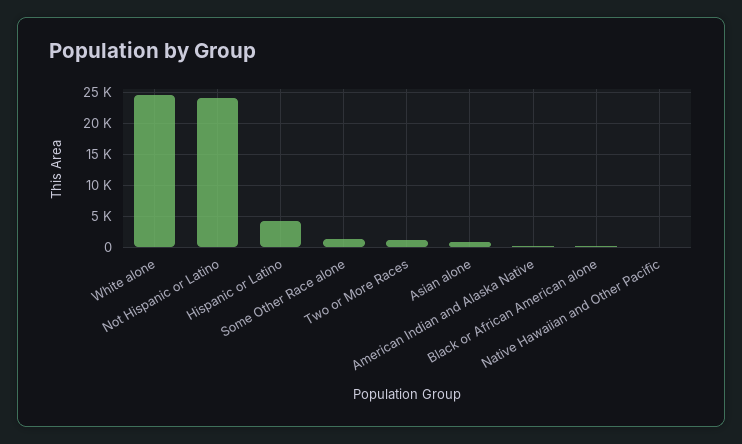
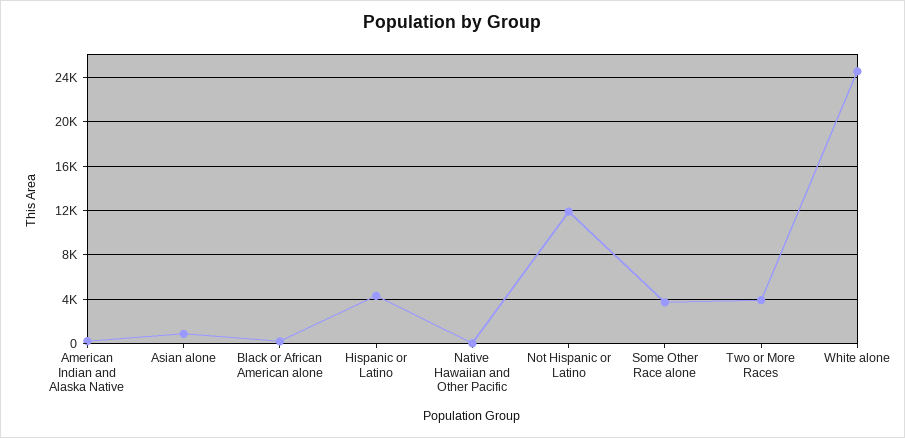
  {
    "White alone": 25000,
-   "Not Hispanic or Latino": 24000,
+   "Not Hispanic or Latino": 12000,
    "Hispanic or Latino": 4000,
-   "Some Other Race alone": 1000,
+   "Some Other Race alone": 4000,
-   "Two or More Races": 1000,
+   "Two or More Races": 4000,
    "Asian alone": 1000,
    "American Indian and Alaska Native": 0,
    "Black or African American alone": 0,
    "Native Hawaiian and Other Pacific": 0
  }

